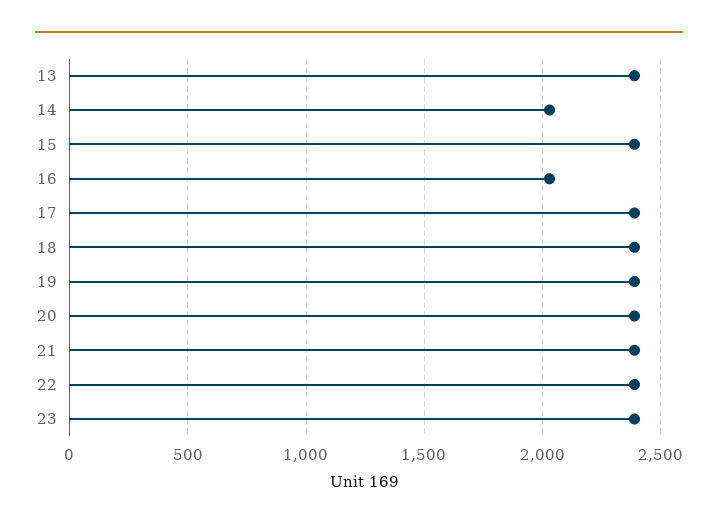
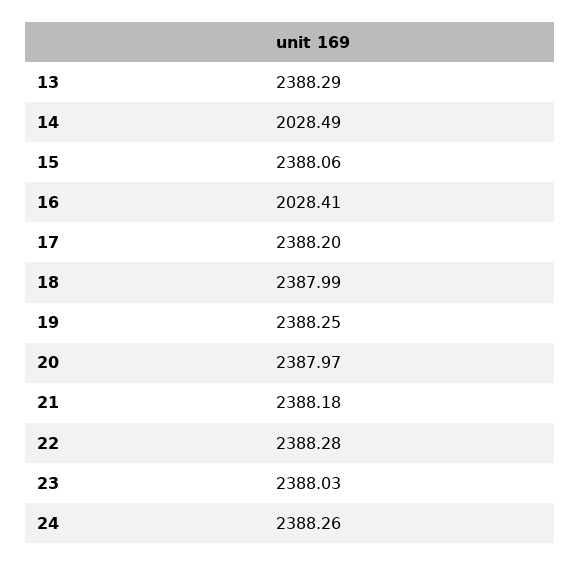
  {
    "13": 2388.29,
    "14": 2028.49,
    "15": 2388.06,
    "16": 2028.41,
    "17": 2388.2,
    "18": 2387.99,
    "19": 2388.25,
    "20": 2387.97,
    "21": 2388.18,
    "22": 2388.28,
-   "23": 2388.03
+   "23": 2388.03,
+   "24": 2388.26
  }

